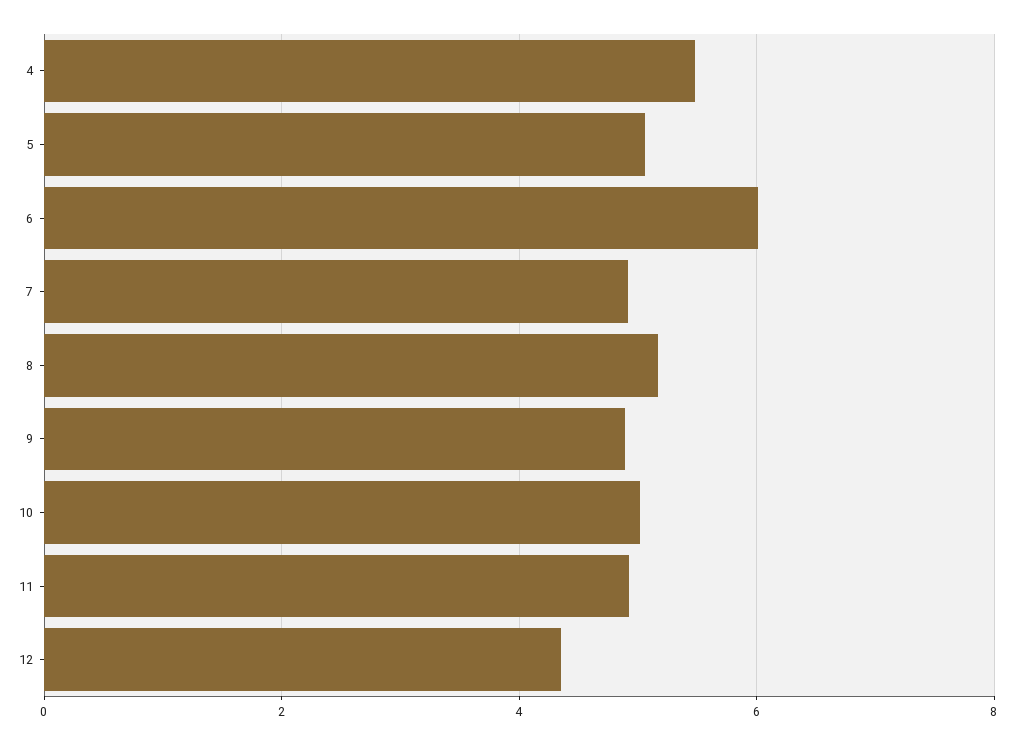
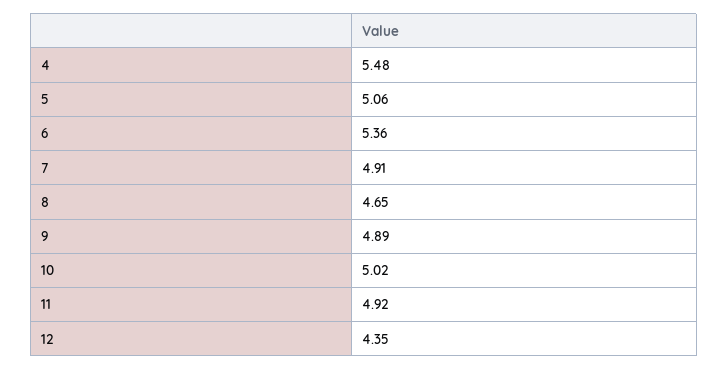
  {
    "4": 5.48,
    "5": 5.06,
-   "6": 6,
+   "6": 5.36,
    "7": 4.91,
-   "8": 5.2,
+   "8": 4.65,
    "9": 4.89,
    "10": 5.02,
    "11": 4.92,
    "12": 4.35
  }

